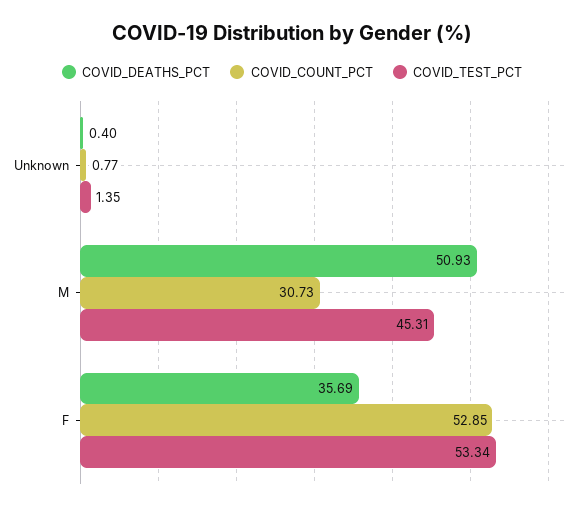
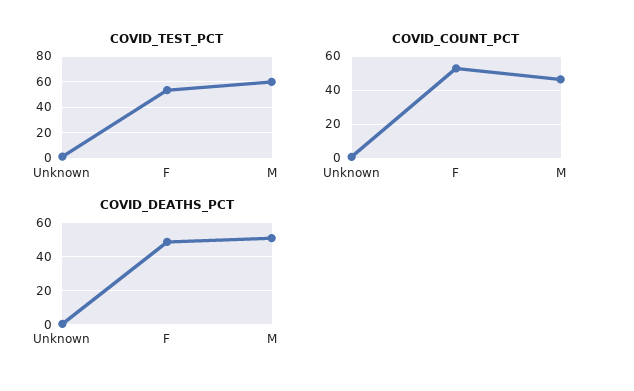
  {
    "COVID_DEATHS_PCT": {
      "Unknown": 0.4,
      "M": 50.93,
-     "F": 35.69
+     "F": 50
    },
    "COVID_COUNT_PCT": {
      "Unknown": 0.77,
-     "M": 30.73,
+     "M": 45,
      "F": 52.85
    },
    "COVID_TEST_PCT": {
      "Unknown": 1.35,
-     "M": 45.31,
+     "M": 60,
      "F": 53.34
    }
  }

